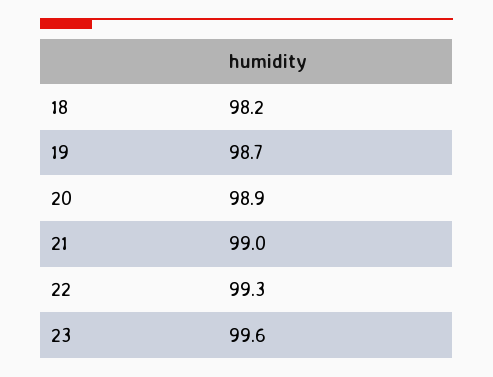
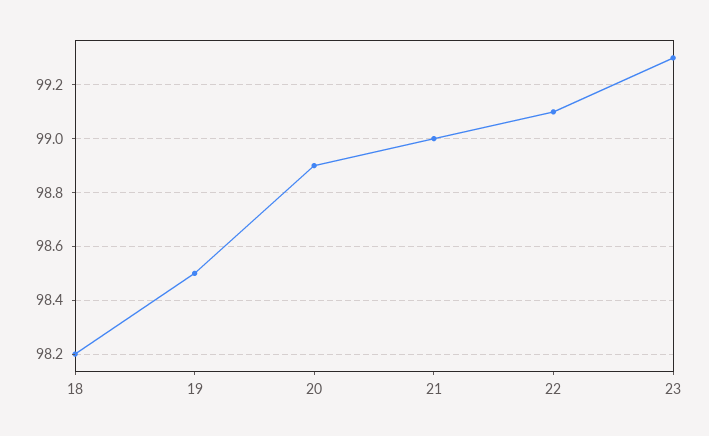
  {
    "18": 98.2,
-   "19": 98.7,
+   "19": 98.5,
    "20": 98.9,
    "21": 99,
-   "22": 99.3,
+   "22": 99.1,
-   "23": 99.6
+   "23": 99.3
  }

